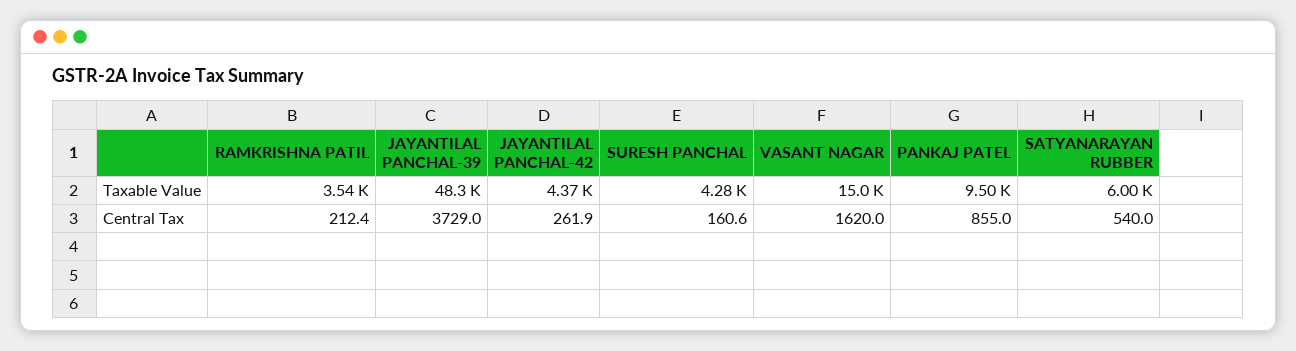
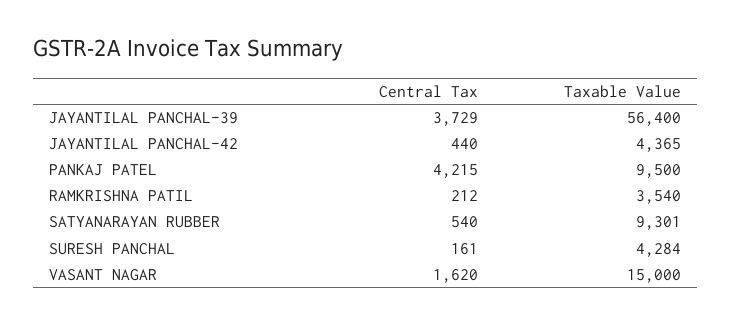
  {
    "RAMKRISHNA PATIL": {
      "Taxable Value": 3540,
      "Central Tax": 212.4
    },
    "JAYANTILAL PANCHAL-39": {
-     "Taxable Value": 48300,
+     "Taxable Value": 56400,
      "Central Tax": 3729
    },
    "JAYANTILAL PANCHAL-42": {
      "Taxable Value": 4365,
-     "Central Tax": 261.9
+     "Central Tax": 440
    },
    "SURESH PANCHAL": {
      "Taxable Value": 4284,
      "Central Tax": 160.6
    },
    "VASANT NAGAR": {
      "Taxable Value": 15000,
      "Central Tax": 1620
    },
    "PANKAJ PATEL": {
      "Taxable Value": 9500,
-     "Central Tax": 855
+     "Central Tax": 4215
    },
    "SATYANARAYAN RUBBER": {
-     "Taxable Value": 6000,
+     "Taxable Value": 9301,
      "Central Tax": 540
    }
  }

